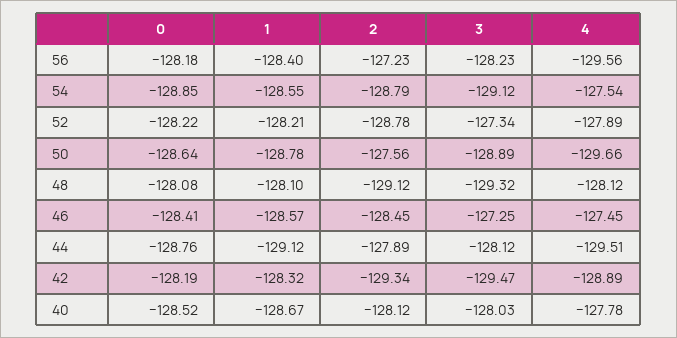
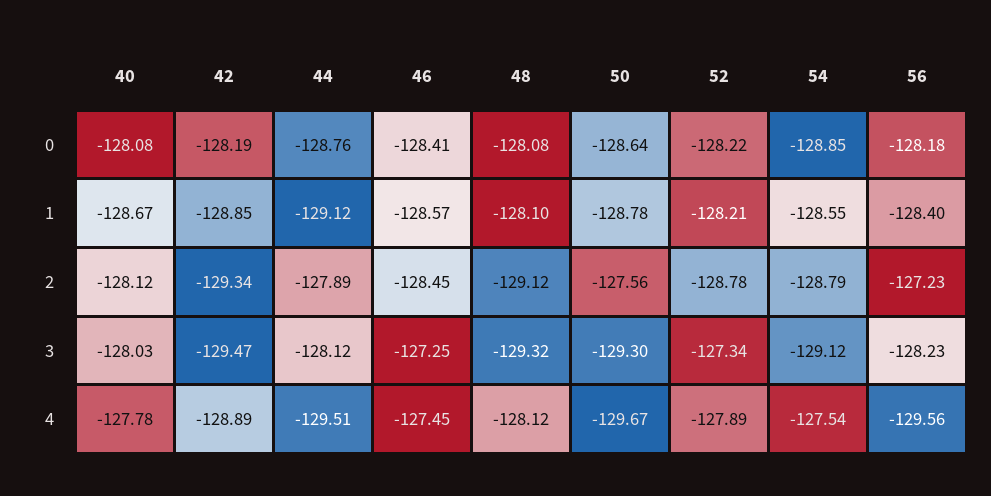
  {
    "0": {
      "56": -128.18,
      "54": -128.85,
      "52": -128.22,
      "50": -128.64,
      "48": -128.08,
      "46": -128.41,
      "44": -128.76,
      "42": -128.19,
-     "40": -128.52
+     "40": -128.08
    },
    "1": {
      "56": -128.4,
      "54": -128.55,
      "52": -128.21,
      "50": -128.78,
      "48": -128.1,
      "46": -128.57,
      "44": -129.12,
-     "42": -128.32,
+     "42": -128.85,
      "40": -128.67
    },
    "2": {
      "56": -127.23,
      "54": -128.79,
      "52": -128.78,
      "50": -127.56,
      "48": -129.12,
      "46": -128.45,
      "44": -127.89,
      "42": -129.34,
      "40": -128.12
    },
    "3": {
      "56": -128.23,
      "54": -129.12,
      "52": -127.34,
-     "50": -128.89,
+     "50": -129.3,
      "48": -129.32,
      "46": -127.25,
      "44": -128.12,
      "42": -129.47,
      "40": -128.03
    },
    "4": {
      "56": -129.56,
      "54": -127.54,
      "52": -127.89,
-     "50": -129.66,
+     "50": -129.67,
      "48": -128.12,
      "46": -127.45,
      "44": -129.51,
      "42": -128.89,
      "40": -127.78
    }
  }

